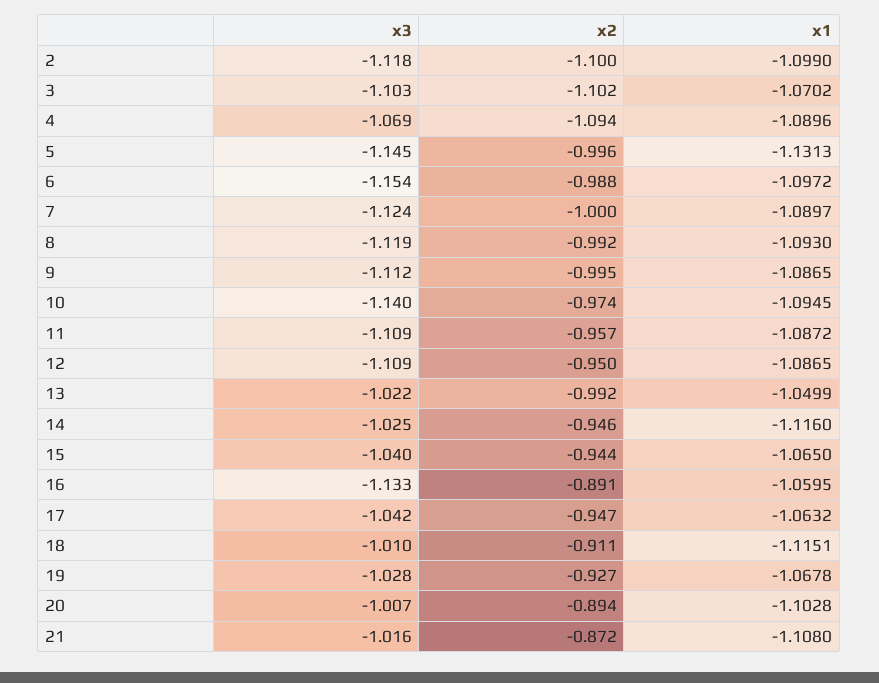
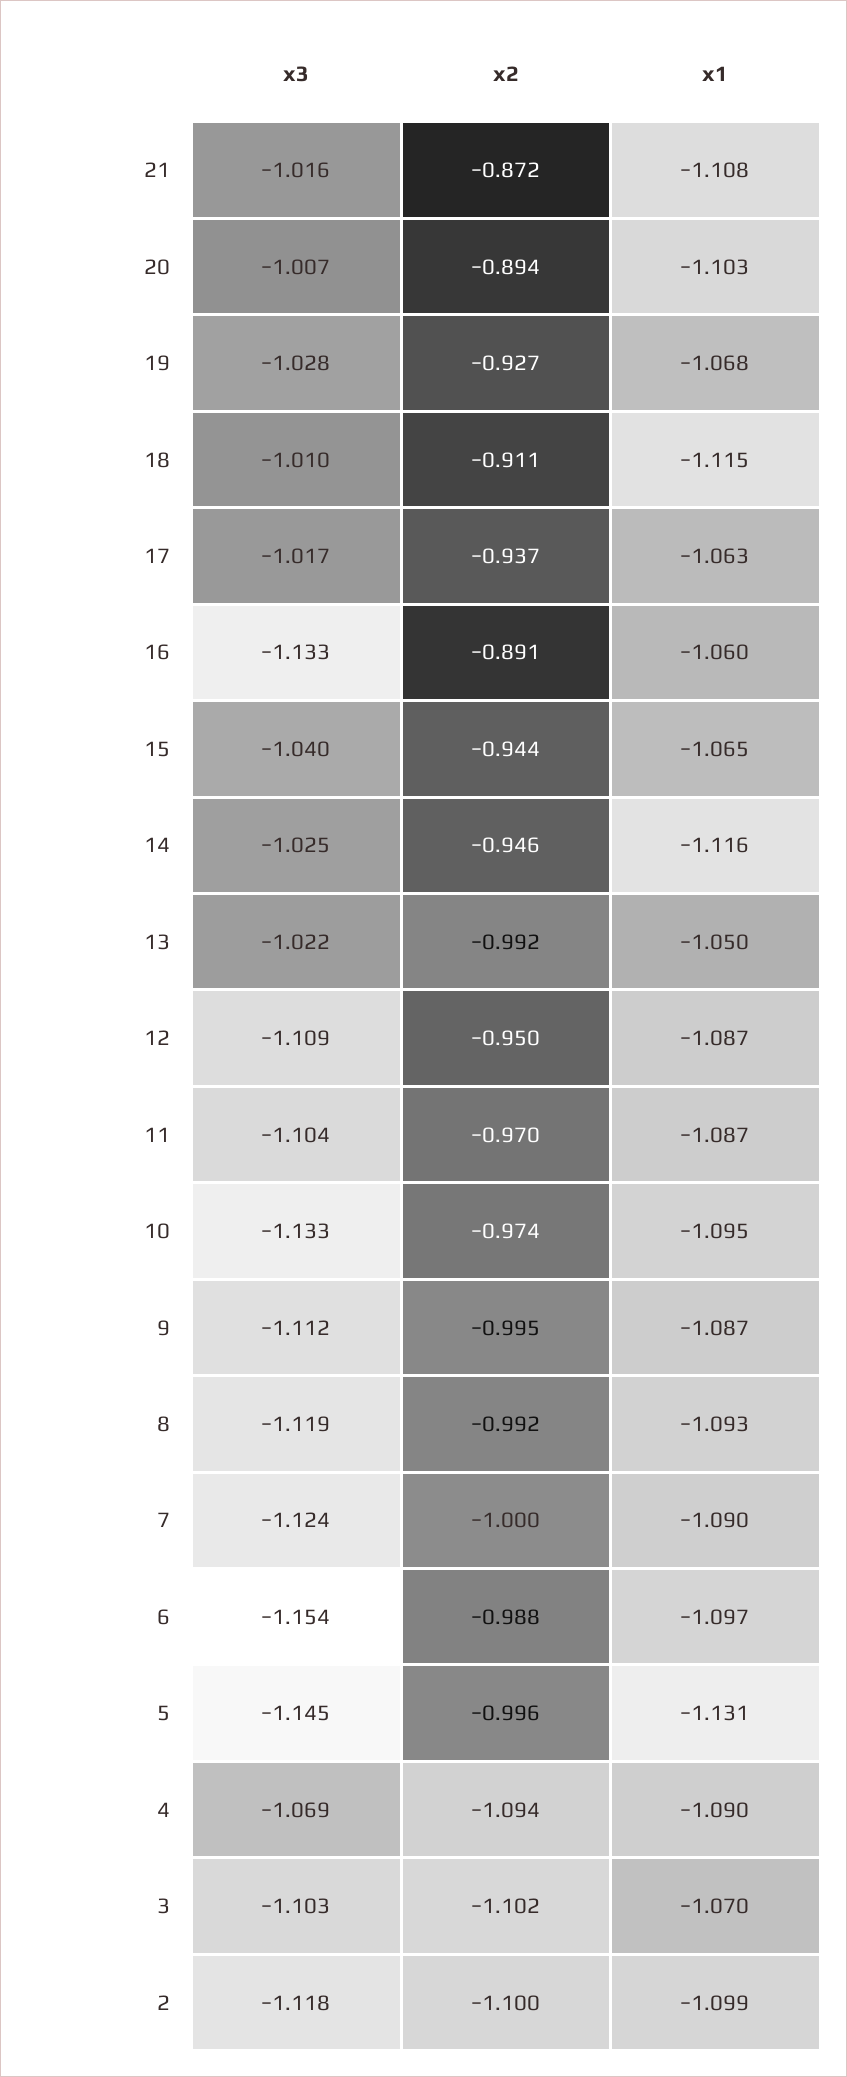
  {
    "x3": {
      "2": -1.118,
      "3": -1.103,
      "4": -1.069,
      "5": -1.145,
      "6": -1.154,
      "7": -1.124,
      "8": -1.119,
      "9": -1.112,
-     "10": -1.14,
+     "10": -1.133,
-     "11": -1.109,
+     "11": -1.104,
      "12": -1.109,
      "13": -1.022,
      "14": -1.025,
      "15": -1.04,
      "16": -1.133,
-     "17": -1.042,
+     "17": -1.017,
      "18": -1.01,
      "19": -1.028,
      "20": -1.007,
      "21": -1.016
    },
    "x2": {
      "2": -1.1,
      "3": -1.102,
      "4": -1.094,
      "5": -0.996,
      "6": -0.988,
      "7": -1,
      "8": -0.992,
      "9": -0.995,
      "10": -0.974,
-     "11": -0.957,
+     "11": -0.97,
      "12": -0.95,
      "13": -0.992,
      "14": -0.946,
      "15": -0.944,
      "16": -0.891,
-     "17": -0.947,
+     "17": -0.937,
      "18": -0.911,
      "19": -0.927,
      "20": -0.894,
      "21": -0.872
    },
    "x1": {
      "2": -1.099,
      "3": -1.0702,
      "4": -1.0896,
      "5": -1.1313,
      "6": -1.0972,
      "7": -1.0897,
      "8": -1.093,
      "9": -1.0865,
      "10": -1.0945,
      "11": -1.0872,
      "12": -1.0865,
      "13": -1.0499,
      "14": -1.116,
      "15": -1.065,
      "16": -1.0595,
      "17": -1.0632,
      "18": -1.1151,
      "19": -1.0678,
      "20": -1.1028,
      "21": -1.108
    }
  }

